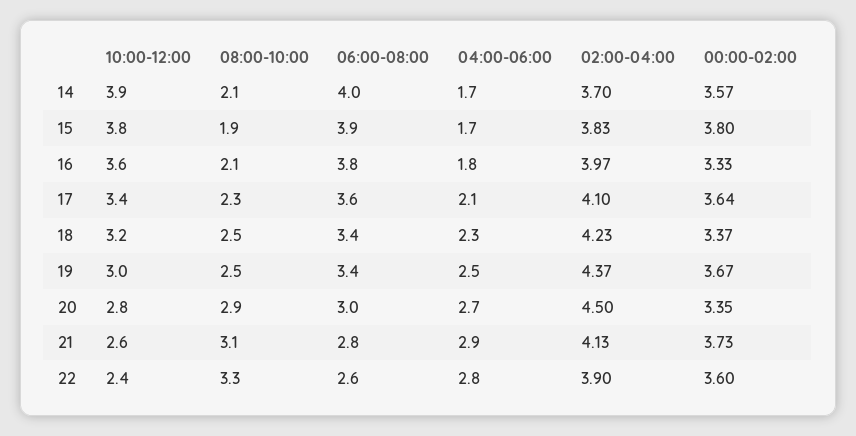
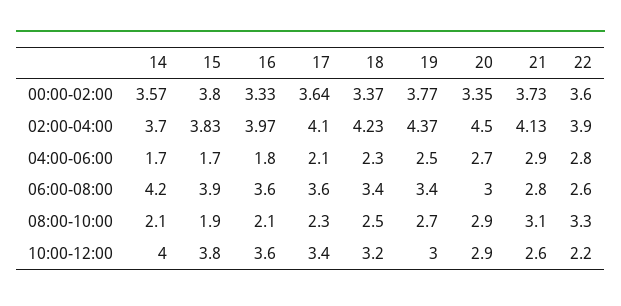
  {
    "10:00-12:00": {
-     "14": 3.9,
+     "14": 4,
      "15": 3.8,
      "16": 3.6,
      "17": 3.4,
      "18": 3.2,
      "19": 3,
-     "20": 2.8,
+     "20": 2.9,
      "21": 2.6,
-     "22": 2.4
+     "22": 2.2
    },
    "08:00-10:00": {
      "14": 2.1,
      "15": 1.9,
      "16": 2.1,
      "17": 2.3,
      "18": 2.5,
-     "19": 2.5,
+     "19": 2.7,
      "20": 2.9,
      "21": 3.1,
      "22": 3.3
    },
    "06:00-08:00": {
-     "14": 4,
+     "14": 4.2,
      "15": 3.9,
-     "16": 3.8,
+     "16": 3.6,
      "17": 3.6,
      "18": 3.4,
      "19": 3.4,
      "20": 3,
      "21": 2.8,
      "22": 2.6
    },
    "04:00-06:00": {
      "14": 1.7,
      "15": 1.7,
      "16": 1.8,
      "17": 2.1,
      "18": 2.3,
      "19": 2.5,
      "20": 2.7,
      "21": 2.9,
      "22": 2.8
    },
    "02:00-04:00": {
      "14": 3.7,
      "15": 3.83,
      "16": 3.97,
      "17": 4.1,
      "18": 4.23,
      "19": 4.37,
      "20": 4.5,
      "21": 4.13,
      "22": 3.9
    },
    "00:00-02:00": {
      "14": 3.57,
      "15": 3.8,
      "16": 3.33,
      "17": 3.64,
      "18": 3.37,
-     "19": 3.67,
+     "19": 3.77,
      "20": 3.35,
      "21": 3.73,
      "22": 3.6
    }
  }

